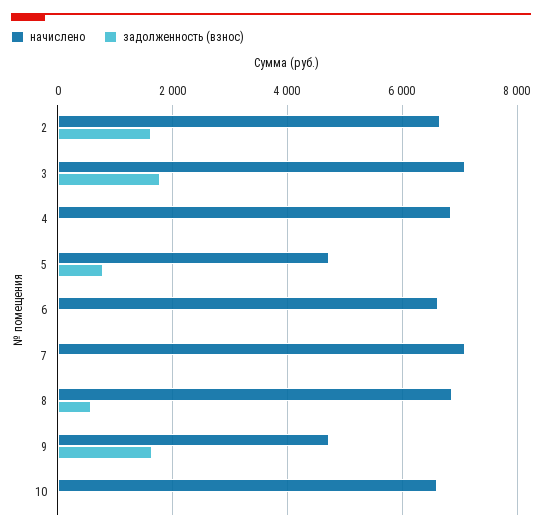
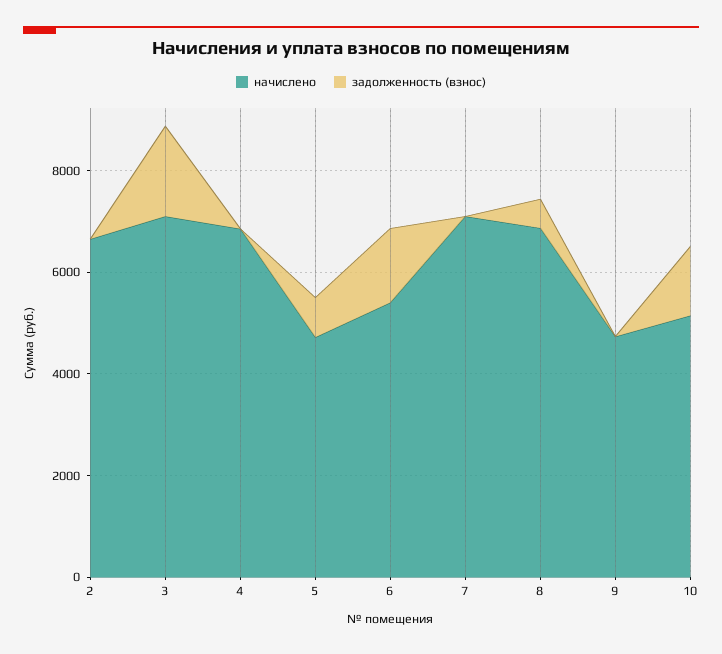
  {
    "начислено": {
      "2": 6600,
      "3": 7000,
      "4": 6800,
      "5": 4800,
-     "6": 6600,
+     "6": 5500,
      "7": 7000,
      "8": 6800,
      "9": 4800,
-     "10": 6600
+     "10": 5000
    },
    "задолженность (взнос)": {
-     "2": 1600,
+     "2": 0,
      "3": 1800,
      "4": 0,
      "5": 800,
-     "6": 0,
+     "6": 1500,
      "7": 0,
      "8": 600,
-     "9": 1600,
+     "9": 0,
-     "10": 0
+     "10": 1500
    }
  }

